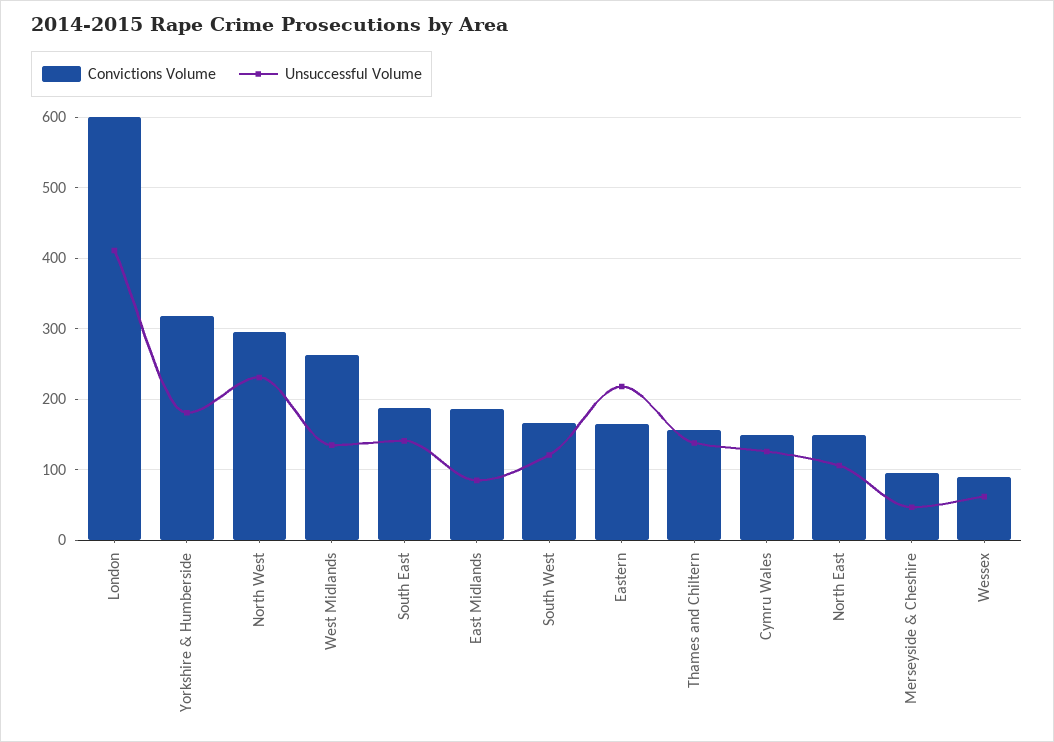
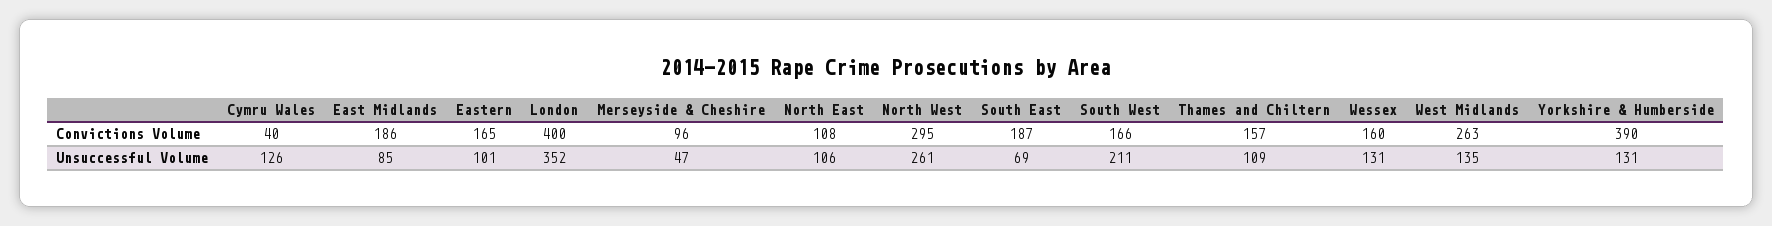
  {
    "Convictions Volume": {
-     "London": 600,
+     "London": 400,
-     "Yorkshire & Humberside": 320,
+     "Yorkshire & Humberside": 390,
      "North West": 295,
      "West Midlands": 263,
      "South East": 187,
      "East Midlands": 186,
      "South West": 166,
      "Eastern": 165,
      "Thames and Chiltern": 157,
-     "Cymru Wales": 150,
+     "Cymru Wales": 40,
-     "North East": 150,
+     "North East": 108,
      "Merseyside & Cheshire": 96,
-     "Wessex": 90
+     "Wessex": 160
    },
    "Unsuccessful Volume": {
-     "London": 410,
+     "London": 352,
-     "Yorkshire & Humberside": 180,
+     "Yorkshire & Humberside": 131,
-     "North West": 230,
+     "North West": 261,
      "West Midlands": 135,
-     "South East": 140,
+     "South East": 69,
      "East Midlands": 85,
-     "South West": 120,
+     "South West": 211,
-     "Eastern": 220,
+     "Eastern": 101,
-     "Thames and Chiltern": 140,
+     "Thames and Chiltern": 109,
      "Cymru Wales": 126,
      "North East": 106,
      "Merseyside & Cheshire": 47,
-     "Wessex": 60
+     "Wessex": 131
    }
  }

